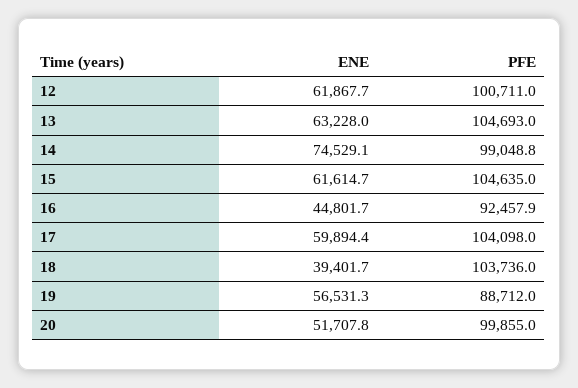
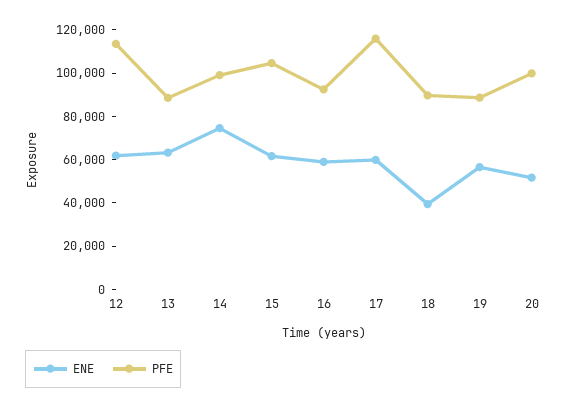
  {
    "ENE": {
      "12": 61867.7,
      "13": 63228,
      "14": 74529.1,
      "15": 61614.7,
-     "16": 44801.7,
+     "16": 60000,
      "17": 59894.4,
      "18": 39401.7,
      "19": 56531.3,
      "20": 51707.8
    },
    "PFE": {
-     "12": 100711,
+     "12": 115000,
-     "13": 104693,
+     "13": 90000,
      "14": 99048.8,
      "15": 104635,
      "16": 92457.9,
-     "17": 104098,
+     "17": 115000,
-     "18": 103736,
+     "18": 90000,
      "19": 88712,
      "20": 99855
    }
  }

